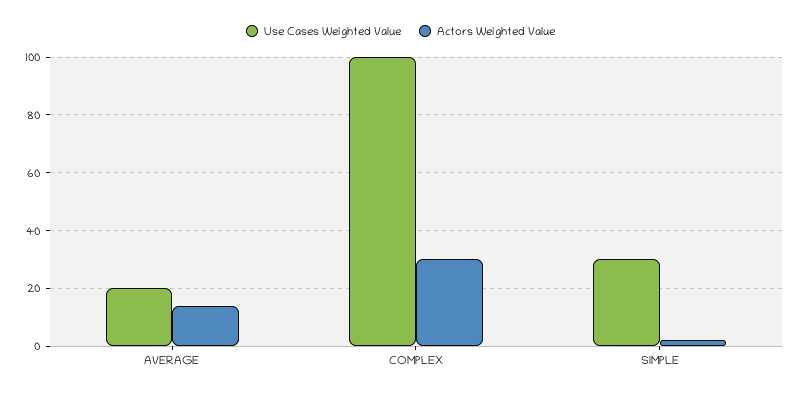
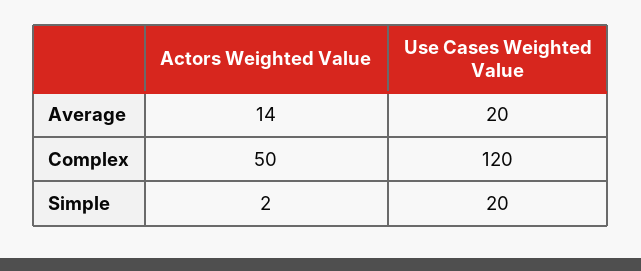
  {
    "Use Cases Weighted Value": {
      "AVERAGE": 20,
-     "COMPLEX": 100,
+     "COMPLEX": 120,
-     "SIMPLE": 30
+     "SIMPLE": 20
    },
    "Actors Weighted Value": {
      "AVERAGE": 14,
-     "COMPLEX": 30,
+     "COMPLEX": 50,
      "SIMPLE": 2
    }
  }

